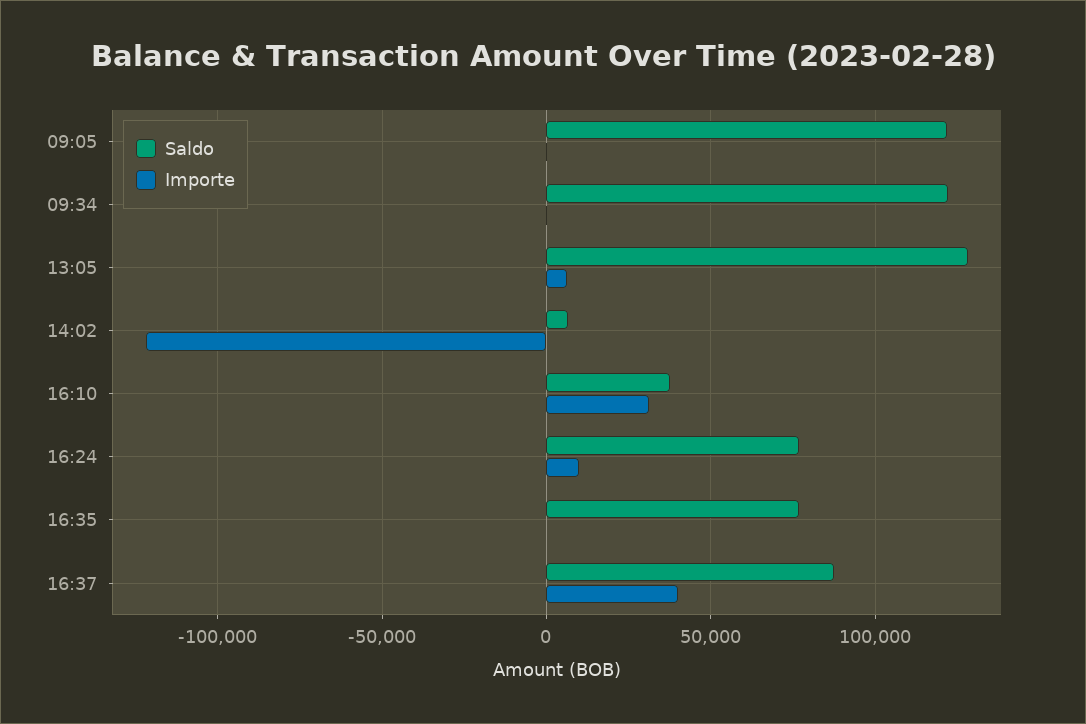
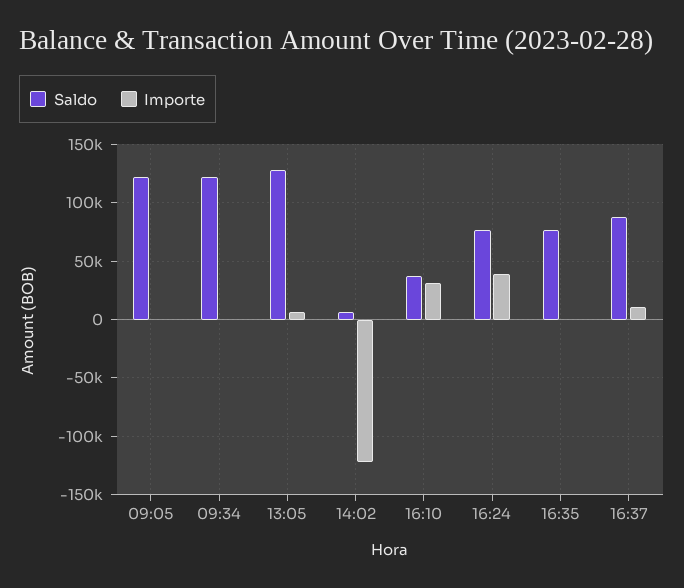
  {
    "Saldo": {
      "09:05": 120000,
      "09:34": 120000,
      "13:05": 130000,
      "14:02": 5000,
      "16:10": 40000,
      "16:24": 75000,
      "16:35": 75000,
      "16:37": 85000
    },
    "Importe": {
      "09:05": 0,
      "09:34": 0,
      "13:05": 5000,
      "14:02": -120000,
      "16:10": 30000,
-     "16:24": 10000,
+     "16:24": 40000,
      "16:35": 0,
-     "16:37": 40000
+     "16:37": 10000
    }
  }

